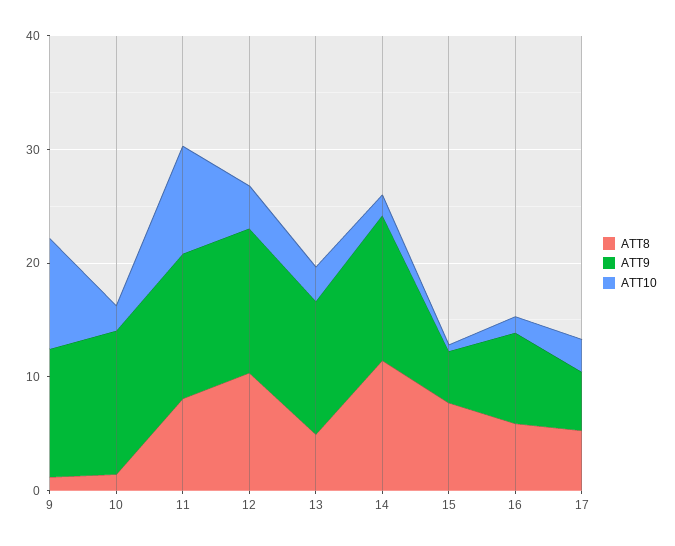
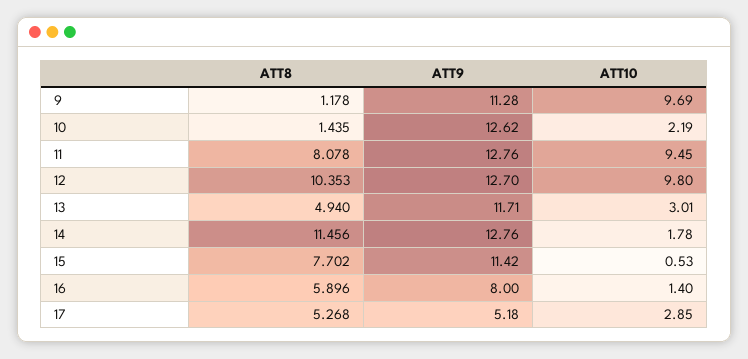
  {
    "ATT8": {
      "9": 1.178,
      "10": 1.435,
      "11": 8.078,
      "12": 10.353,
      "13": 4.94,
      "14": 11.456,
      "15": 7.702,
      "16": 5.896,
      "17": 5.268
    },
    "ATT9": {
      "9": 11.28,
      "10": 12.62,
      "11": 12.76,
      "12": 12.7,
      "13": 11.71,
      "14": 12.76,
-     "15": 4,
+     "15": 11.42,
      "16": 8,
      "17": 5.18
    },
    "ATT10": {
      "9": 9.69,
      "10": 2.19,
      "11": 9.45,
-     "12": 4,
+     "12": 9.8,
      "13": 3.01,
      "14": 1.78,
      "15": 0.53,
      "16": 1.4,
      "17": 2.85
    }
  }

